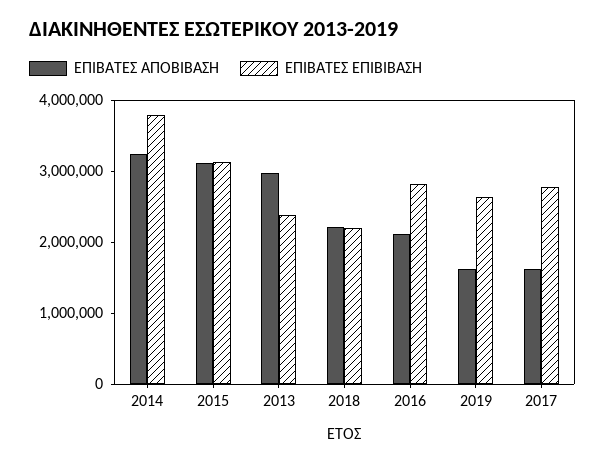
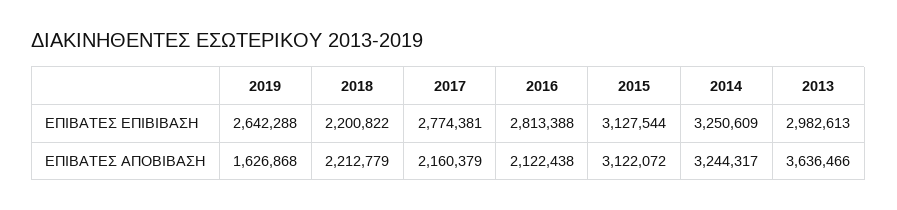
  {
    "ΕΠΙΒΑΤΕΣ ΑΠΟΒΙΒΑΣΗ": {
      "2014": 3244317,
      "2015": 3122072,
-     "2013": 3000000,
+     "2013": 3636466,
      "2018": 2212779,
      "2016": 2122438,
      "2019": 1626868,
-     "2017": 1600000
+     "2017": 2160379
    },
    "ΕΠΙΒΑΤΕΣ ΕΠΙΒΙΒΑΣΗ": {
-     "2014": 3800000,
+     "2014": 3250609,
      "2015": 3127544,
-     "2013": 2400000,
+     "2013": 2982613,
      "2018": 2200822,
      "2016": 2813388,
      "2019": 2642288,
      "2017": 2774381
    }
  }

